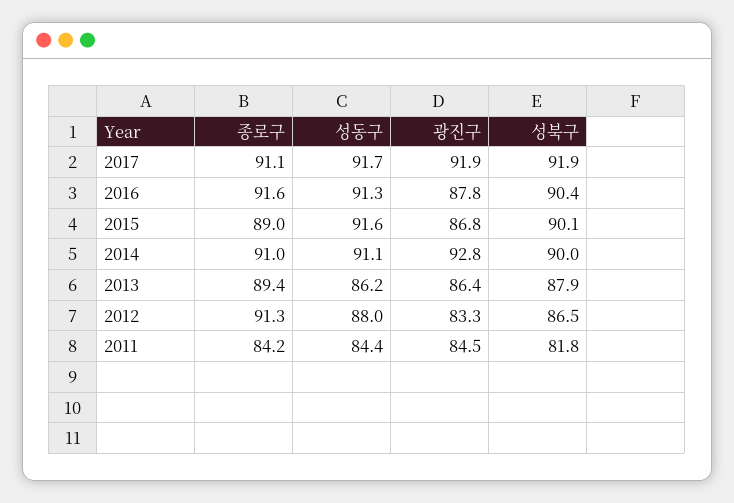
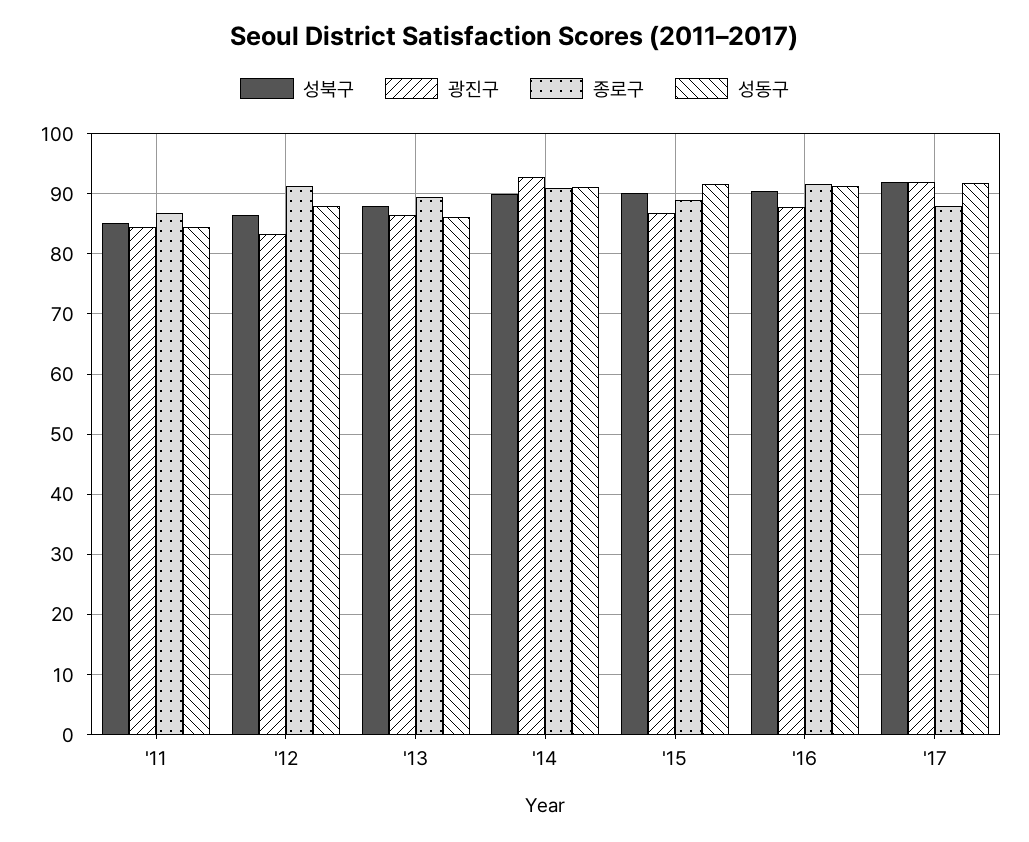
  {
    "종로구": {
-     "2017": 91.1,
+     "2017": 88,
      "2016": 91.6,
      "2015": 89,
      "2014": 91,
      "2013": 89.4,
      "2012": 91.3,
-     "2011": 84.2
+     "2011": 87
    },
    "성동구": {
      "2017": 91.7,
      "2016": 91.3,
      "2015": 91.6,
      "2014": 91.1,
      "2013": 86.2,
      "2012": 88,
      "2011": 84.4
    },
    "광진구": {
      "2017": 91.9,
      "2016": 87.8,
      "2015": 86.8,
      "2014": 92.8,
      "2013": 86.4,
      "2012": 83.3,
      "2011": 84.5
    },
    "성북구": {
      "2017": 91.9,
      "2016": 90.4,
      "2015": 90.1,
      "2014": 90,
      "2013": 87.9,
      "2012": 86.5,
-     "2011": 81.8
+     "2011": 85
    }
  }

